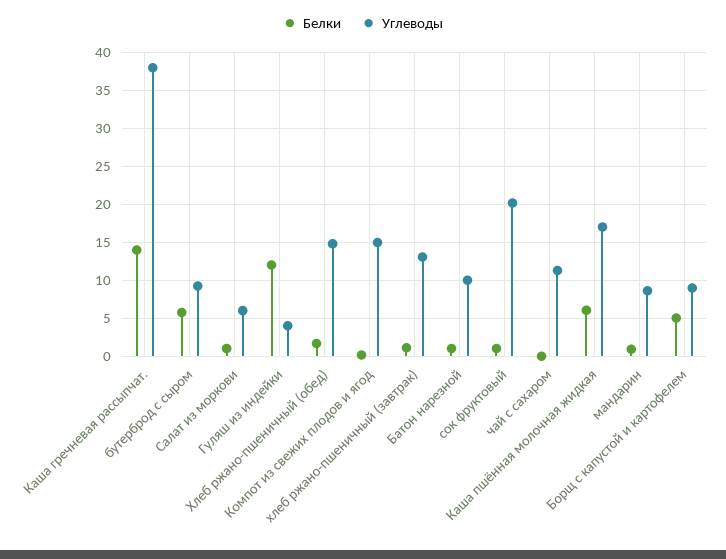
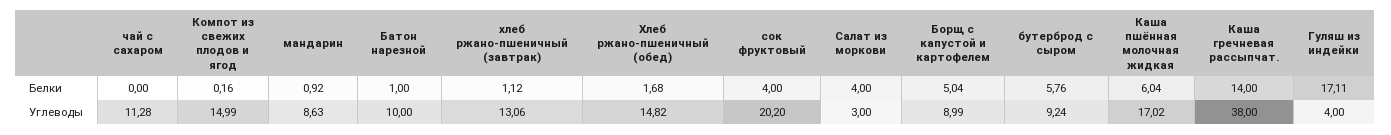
  {
    "Белки": {
      "Каша гречневая рассыпчат.": 14,
      "бутерброд с сыром": 5.76,
-     "Салат из моркови": 1,
+     "Салат из моркови": 4,
-     "Гуляш из индейки": 12,
+     "Гуляш из индейки": 17.11,
      "Хлеб ржано-пшеничный (обед)": 1.68,
      "Компот из свежих плодов и ягод": 0.16,
      "хлеб ржано-пшеничный (завтрак)": 1.12,
      "Батон нарезной": 1,
-     "сок фруктовый": 1,
+     "сок фруктовый": 4,
      "чай с сахаром": 0,
      "Каша пшённая молочная жидкая": 6.04,
      "мандарин": 0.92,
      "Борщ с капустой и картофелем": 5.04
    },
    "Углеводы": {
      "Каша гречневая рассыпчат.": 38,
      "бутерброд с сыром": 9.24,
-     "Салат из моркови": 6,
+     "Салат из моркови": 3,
      "Гуляш из индейки": 4,
      "Хлеб ржано-пшеничный (обед)": 14.82,
      "Компот из свежих плодов и ягод": 14.99,
      "хлеб ржано-пшеничный (завтрак)": 13.06,
      "Батон нарезной": 10,
      "сок фруктовый": 20.2,
      "чай с сахаром": 11.28,
      "Каша пшённая молочная жидкая": 17.02,
      "мандарин": 8.63,
      "Борщ с капустой и картофелем": 8.99
    }
  }

